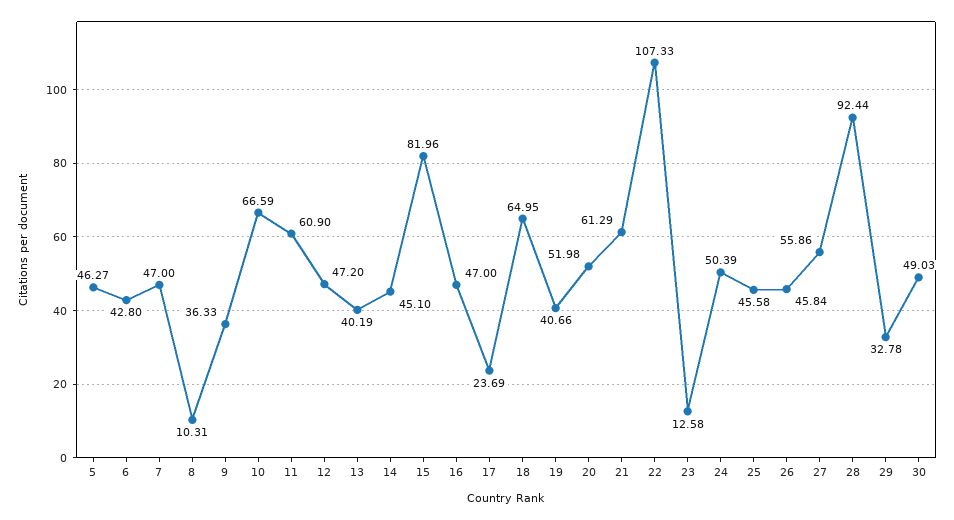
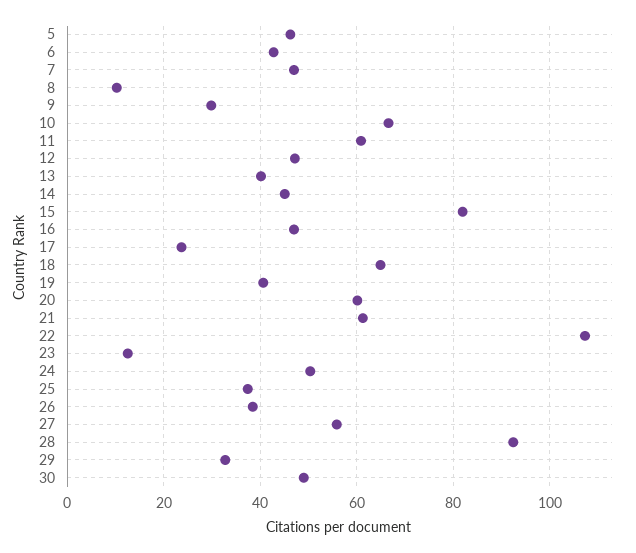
  {
    "5": 46.27,
    "6": 42.8,
    "7": 47,
    "8": 10.31,
-   "9": 36.33,
+   "9": 30,
    "10": 66.59,
    "11": 60.9,
    "12": 47.2,
    "13": 40.19,
    "14": 45.1,
    "15": 81.96,
    "16": 47,
    "17": 23.69,
    "18": 64.95,
    "19": 40.66,
-   "20": 51.98,
+   "20": 60,
    "21": 61.29,
    "22": 107.33,
    "23": 12.58,
    "24": 50.39,
-   "25": 45.58,
+   "25": 38,
-   "26": 45.84,
+   "26": 38,
    "27": 55.86,
    "28": 92.44,
    "29": 32.78,
    "30": 49.03
  }

